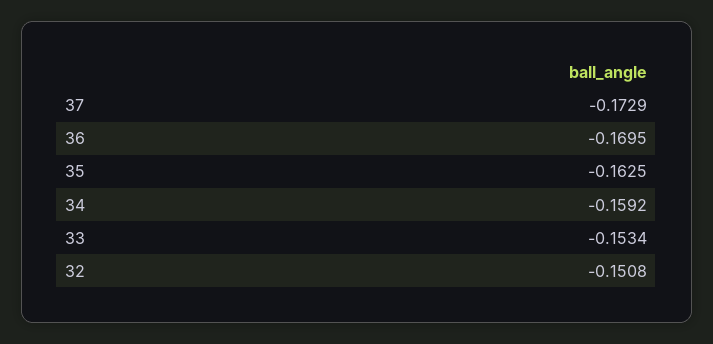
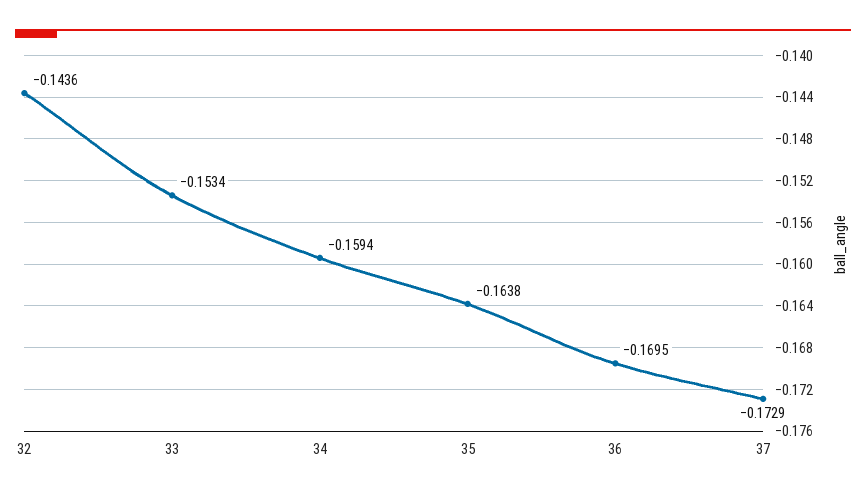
  {
    "37": -0.1729,
    "36": -0.1695,
-   "35": -0.1625,
+   "35": -0.1638,
-   "34": -0.1592,
+   "34": -0.1594,
    "33": -0.1534,
-   "32": -0.1508
+   "32": -0.1436
  }

